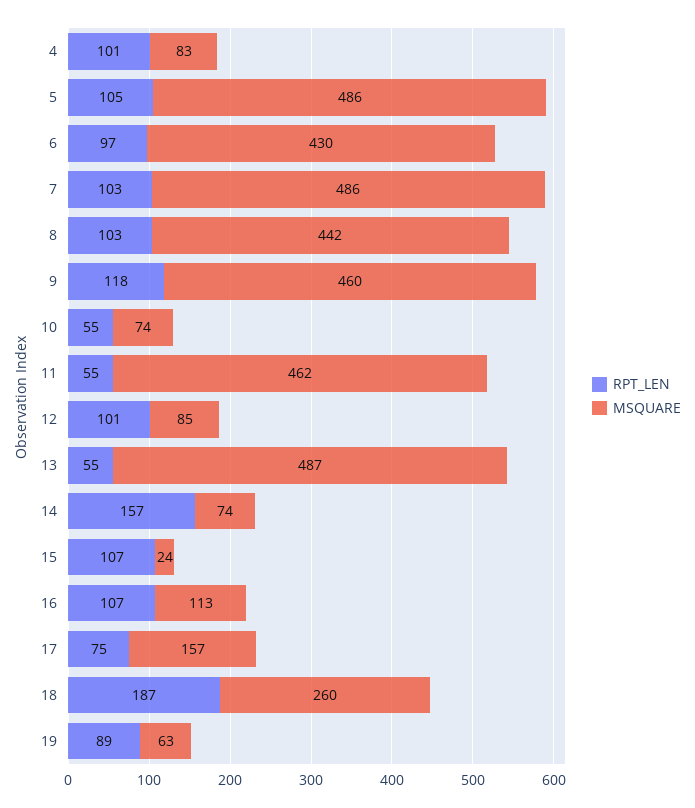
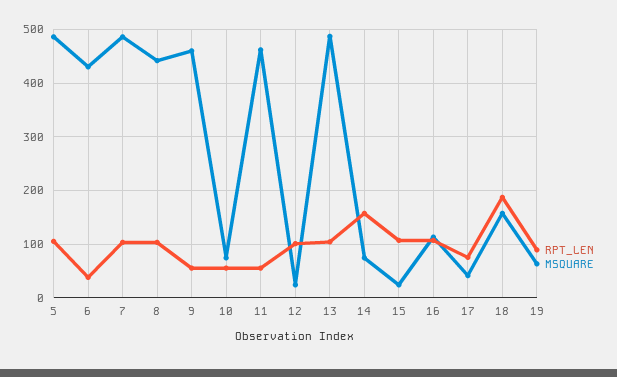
  {
    "RPT_LEN": {
-     "4": 101,
      "5": 105,
-     "6": 97,
+     "6": 40,
      "7": 103,
      "8": 103,
-     "9": 118,
+     "9": 60,
      "10": 55,
      "11": 55,
      "12": 101,
-     "13": 55,
+     "13": 100,
      "14": 157,
      "15": 107,
      "16": 107,
      "17": 75,
      "18": 187,
      "19": 89
    },
    "MSQUARE": {
-     "4": 83,
      "5": 486,
      "6": 430,
      "7": 486,
      "8": 442,
      "9": 460,
      "10": 74,
      "11": 462,
-     "12": 85,
+     "12": 20,
      "13": 487,
      "14": 74,
      "15": 24,
      "16": 113,
-     "17": 157,
+     "17": 40,
-     "18": 260,
+     "18": 160,
      "19": 63
    }
  }

